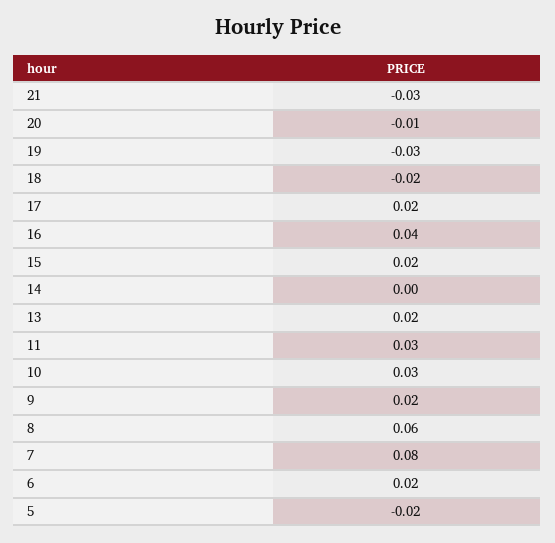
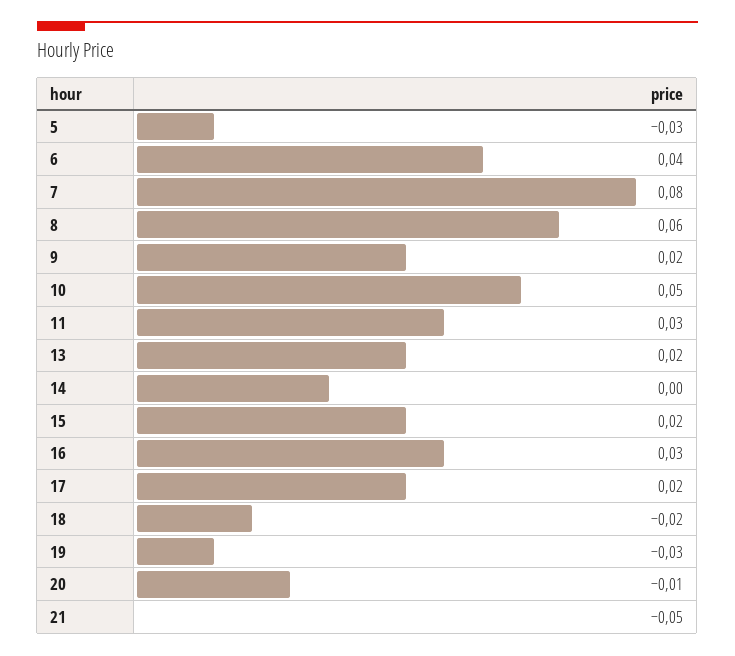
  {
-   "21": -0.03,
+   "21": -0.05,
    "20": -0.01,
    "19": -0.03,
    "18": -0.02,
    "17": 0.02,
-   "16": 0.04,
+   "16": 0.03,
    "15": 0.02,
    "14": 0,
    "13": 0.02,
    "11": 0.03,
-   "10": 0.03,
+   "10": 0.05,
    "9": 0.02,
    "8": 0.06,
    "7": 0.08,
-   "6": 0.02,
+   "6": 0.04,
-   "5": -0.02
+   "5": -0.03
  }

